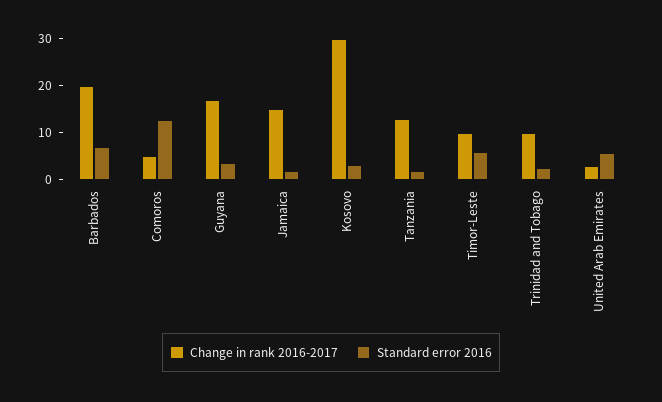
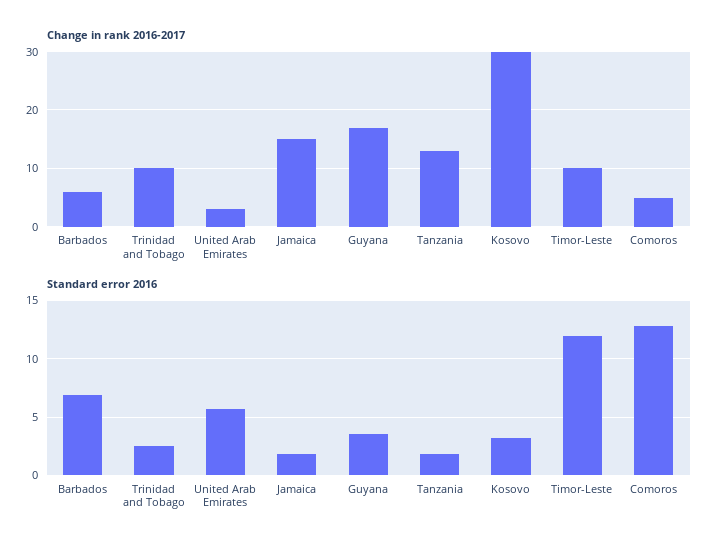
  {
    "Change in rank 2016-2017": {
-     "Barbados": 20,
+     "Barbados": 5,
      "Comoros": 6,
      "Guyana": 18,
      "Jamaica": 16,
      "Kosovo": 30,
      "Tanzania": 14,
      "Timor-Leste": 10,
      "Trinidad and Tobago": 10,
      "United Arab Emirates": 4
    },
    "Standard error 2016": {
      "Barbados": 7,
      "Comoros": 13,
      "Guyana": 4,
      "Jamaica": 2,
      "Kosovo": 3,
      "Tanzania": 2,
-     "Timor-Leste": 6,
+     "Timor-Leste": 12,
      "Trinidad and Tobago": 2,
      "United Arab Emirates": 6
    }
  }

